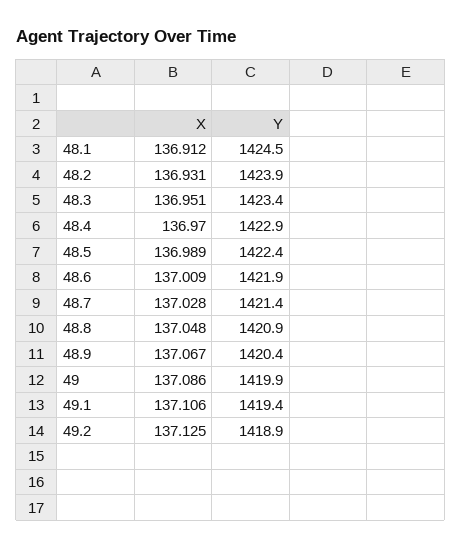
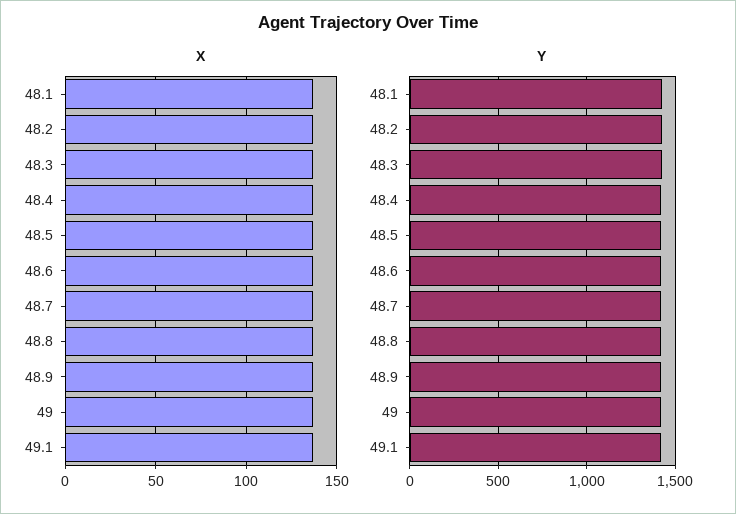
  {
    "X": {
      "48.1": 136.912,
      "48.2": 136.931,
      "48.3": 136.951,
      "48.4": 136.97,
      "48.5": 136.989,
      "48.6": 137.009,
      "48.7": 137.028,
      "48.8": 137.048,
      "48.9": 137.067,
      "49": 137.086,
-     "49.1": 137.106,
+     "49.1": 137.106
-     "49.2": 137.125
    },
    "Y": {
      "48.1": 1424.5,
      "48.2": 1423.9,
      "48.3": 1423.4,
      "48.4": 1422.9,
      "48.5": 1422.4,
      "48.6": 1421.9,
      "48.7": 1421.4,
      "48.8": 1420.9,
      "48.9": 1420.4,
      "49": 1419.9,
-     "49.1": 1419.4,
+     "49.1": 1419.4
-     "49.2": 1418.9
    }
  }

